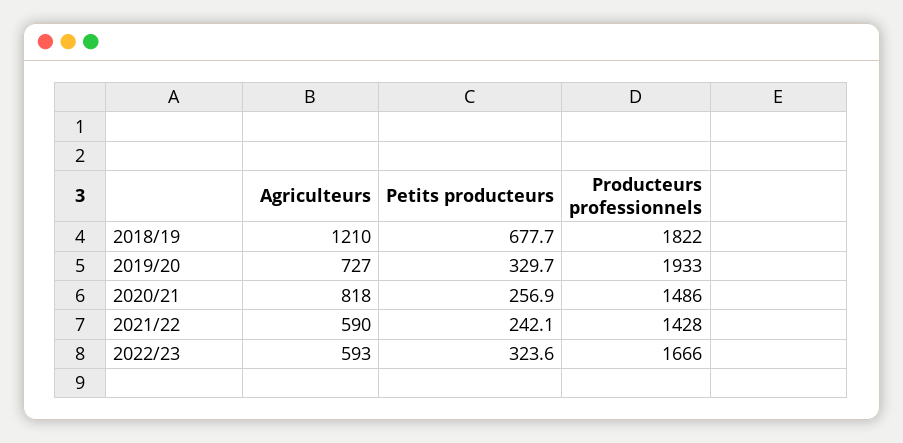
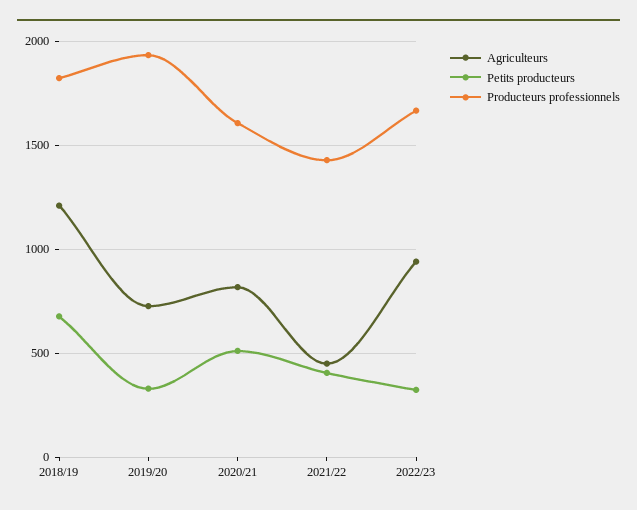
  {
    "Agriculteurs": {
      "2018/19": 1210,
      "2019/20": 727,
      "2020/21": 818,
-     "2021/22": 590,
+     "2021/22": 450,
-     "2022/23": 593
+     "2022/23": 950
    },
    "Petits producteurs": {
      "2018/19": 677.7,
      "2019/20": 329.7,
-     "2020/21": 256.9,
+     "2020/21": 500,
-     "2021/22": 242.1,
+     "2021/22": 400,
      "2022/23": 323.6
    },
    "Producteurs professionnels": {
      "2018/19": 1822,
      "2019/20": 1933,
-     "2020/21": 1486,
+     "2020/21": 1600,
      "2021/22": 1428,
      "2022/23": 1666
    }
  }

